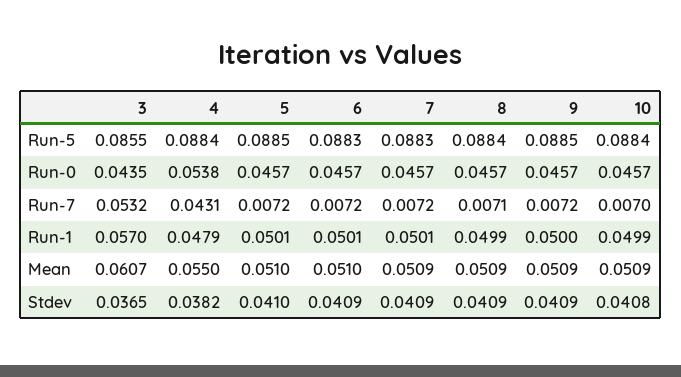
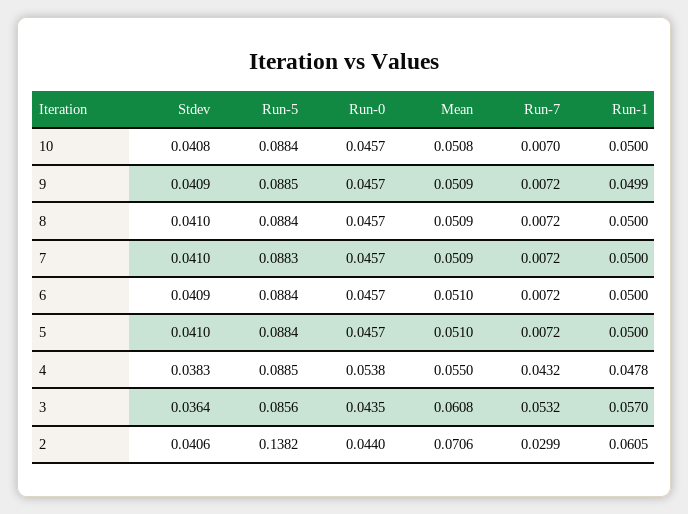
  {
    "3": {
-     "Run-5": 0.0855,
+     "Run-5": 0.0856,
      "Run-0": 0.0435,
      "Run-7": 0.0532,
      "Run-1": 0.057,
-     "Mean": 0.0607,
+     "Mean": 0.0608,
-     "Stdev": 0.0365
+     "Stdev": 0.0364
    },
    "4": {
-     "Run-5": 0.0884,
+     "Run-5": 0.0885,
      "Run-0": 0.0538,
-     "Run-7": 0.0431,
+     "Run-7": 0.0432,
-     "Run-1": 0.0479,
+     "Run-1": 0.0478,
      "Mean": 0.055,
-     "Stdev": 0.0382
+     "Stdev": 0.0383
    },
    "5": {
-     "Run-5": 0.0885,
+     "Run-5": 0.0884,
      "Run-0": 0.0457,
      "Run-7": 0.0072,
-     "Run-1": 0.0501,
+     "Run-1": 0.05,
      "Mean": 0.051,
      "Stdev": 0.041
    },
    "6": {
-     "Run-5": 0.0883,
+     "Run-5": 0.0884,
      "Run-0": 0.0457,
      "Run-7": 0.0072,
-     "Run-1": 0.0501,
+     "Run-1": 0.05,
      "Mean": 0.051,
      "Stdev": 0.0409
    },
    "7": {
      "Run-5": 0.0883,
      "Run-0": 0.0457,
      "Run-7": 0.0072,
-     "Run-1": 0.0501,
+     "Run-1": 0.05,
      "Mean": 0.0509,
-     "Stdev": 0.0409
+     "Stdev": 0.041
    },
    "8": {
      "Run-5": 0.0884,
      "Run-0": 0.0457,
-     "Run-7": 0.0071,
+     "Run-7": 0.0072,
-     "Run-1": 0.0499,
+     "Run-1": 0.05,
      "Mean": 0.0509,
-     "Stdev": 0.0409
+     "Stdev": 0.041
    },
    "9": {
      "Run-5": 0.0885,
      "Run-0": 0.0457,
      "Run-7": 0.0072,
-     "Run-1": 0.05,
+     "Run-1": 0.0499,
      "Mean": 0.0509,
      "Stdev": 0.0409
    },
    "10": {
      "Run-5": 0.0884,
      "Run-0": 0.0457,
      "Run-7": 0.007,
-     "Run-1": 0.0499,
+     "Run-1": 0.05,
-     "Mean": 0.0509,
+     "Mean": 0.0508,
      "Stdev": 0.0408
-   }
+   },
+   "2": {
+     "Stdev": 0.0406,
+     "Run-5": 0.1382,
+     "Run-0": 0.044,
+     "Mean": 0.0706,
+     "Run-7": 0.0299,
+     "Run-1": 0.0605
+   }
  }

